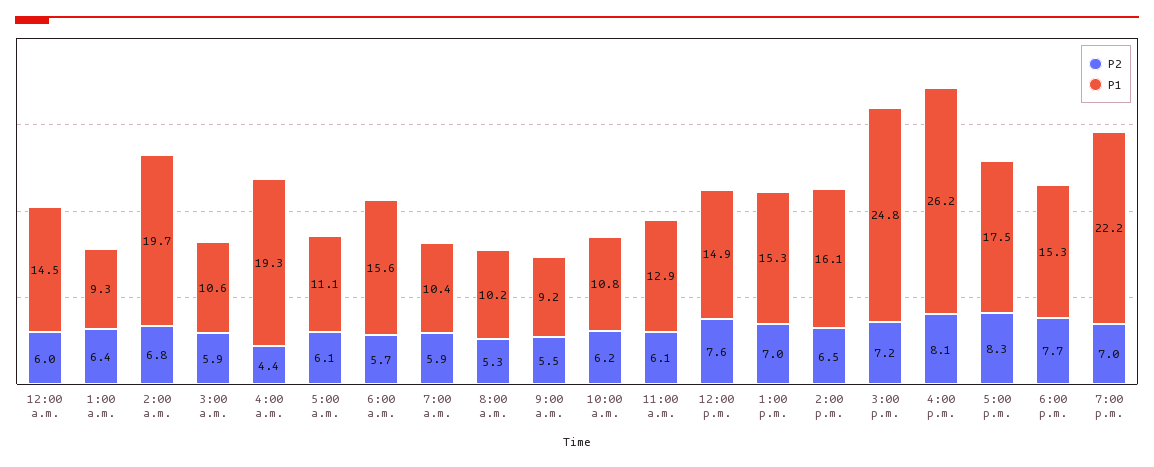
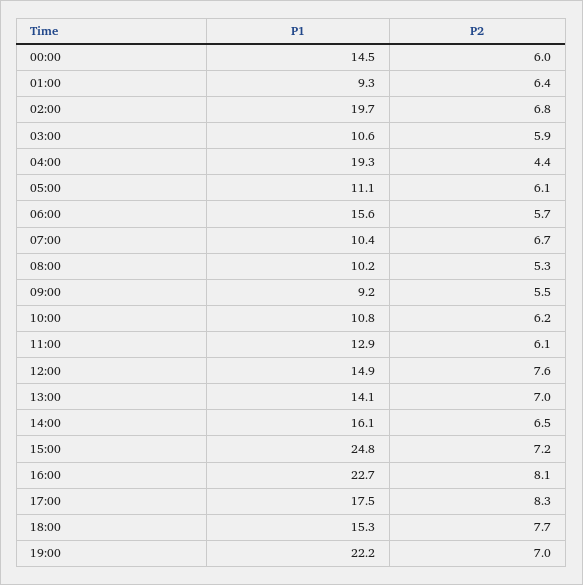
  {
    "P2": {
      "12:00 a.m.": 6,
      "1:00 a.m.": 6.4,
      "2:00 a.m.": 6.8,
      "3:00 a.m.": 5.9,
      "4:00 a.m.": 4.4,
      "5:00 a.m.": 6.1,
      "6:00 a.m.": 5.7,
-     "7:00 a.m.": 5.9,
+     "7:00 a.m.": 6.7,
      "8:00 a.m.": 5.3,
      "9:00 a.m.": 5.5,
      "10:00 a.m.": 6.2,
      "11:00 a.m.": 6.1,
      "12:00 p.m.": 7.6,
      "1:00 p.m.": 7,
      "2:00 p.m.": 6.5,
      "3:00 p.m.": 7.2,
      "4:00 p.m.": 8.1,
      "5:00 p.m.": 8.3,
      "6:00 p.m.": 7.7,
      "7:00 p.m.": 7
    },
    "P1": {
      "12:00 a.m.": 14.5,
      "1:00 a.m.": 9.3,
      "2:00 a.m.": 19.7,
      "3:00 a.m.": 10.6,
      "4:00 a.m.": 19.3,
      "5:00 a.m.": 11.1,
      "6:00 a.m.": 15.6,
      "7:00 a.m.": 10.4,
      "8:00 a.m.": 10.2,
      "9:00 a.m.": 9.2,
      "10:00 a.m.": 10.8,
      "11:00 a.m.": 12.9,
      "12:00 p.m.": 14.9,
-     "1:00 p.m.": 15.3,
+     "1:00 p.m.": 14.1,
      "2:00 p.m.": 16.1,
      "3:00 p.m.": 24.8,
-     "4:00 p.m.": 26.2,
+     "4:00 p.m.": 22.7,
      "5:00 p.m.": 17.5,
      "6:00 p.m.": 15.3,
      "7:00 p.m.": 22.2
    }
  }

